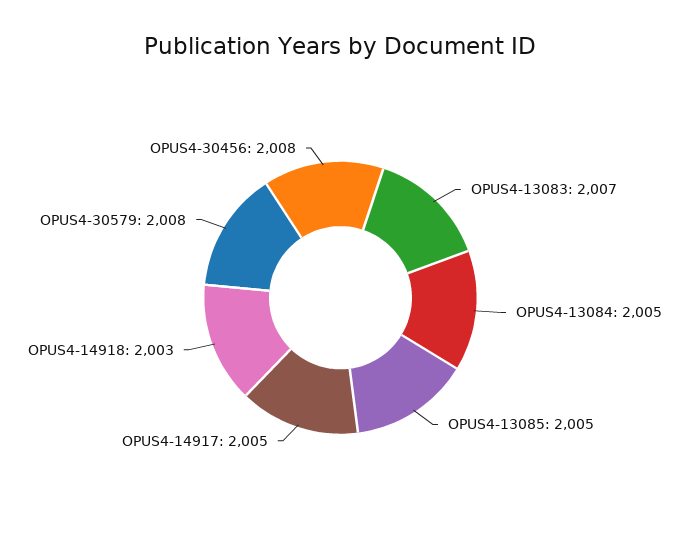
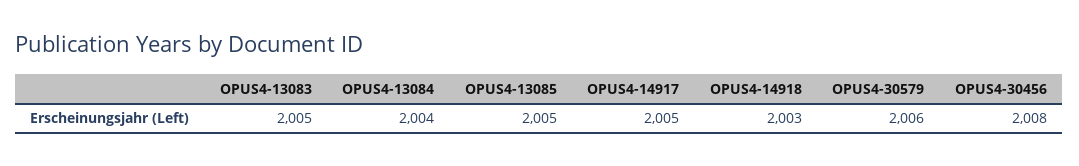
  {
-   "OPUS4-13083": 2007,
+   "OPUS4-13083": 2005,
-   "OPUS4-13084": 2005,
+   "OPUS4-13084": 2004,
    "OPUS4-13085": 2005,
    "OPUS4-14917": 2005,
    "OPUS4-14918": 2003,
-   "OPUS4-30579": 2008,
+   "OPUS4-30579": 2006,
    "OPUS4-30456": 2008
  }

